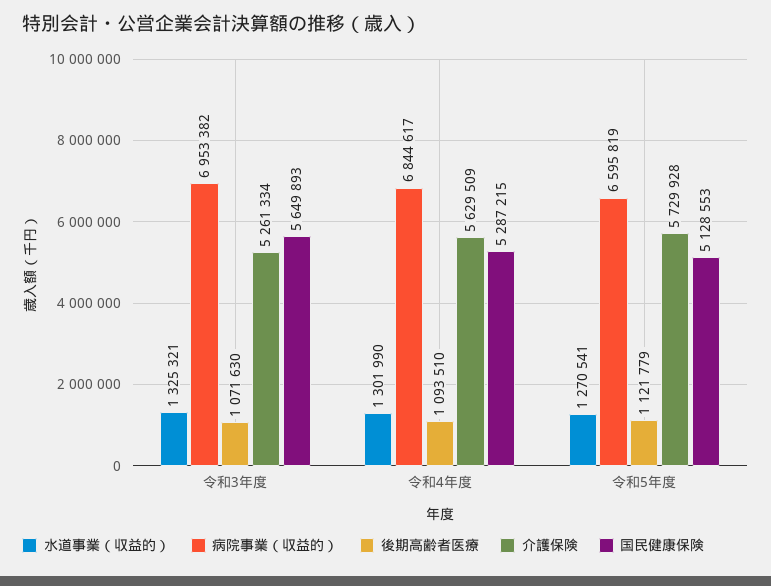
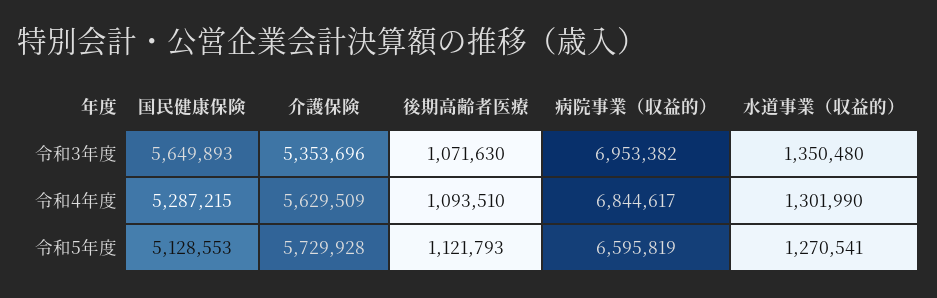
  {
    "水道事業（収益的）": {
-     "令和3年度": 1325321,
+     "令和3年度": 1350480,
      "令和4年度": 1301990,
      "令和5年度": 1270541
    },
    "病院事業（収益的）": {
      "令和3年度": 6953382,
      "令和4年度": 6844617,
      "令和5年度": 6595819
    },
    "後期高齢者医療": {
      "令和3年度": 1071630,
      "令和4年度": 1093510,
-     "令和5年度": 1121779
+     "令和5年度": 1121793
    },
    "介護保険": {
-     "令和3年度": 5261334,
+     "令和3年度": 5353696,
      "令和4年度": 5629509,
      "令和5年度": 5729928
    },
    "国民健康保険": {
      "令和3年度": 5649893,
      "令和4年度": 5287215,
      "令和5年度": 5128553
    }
  }

